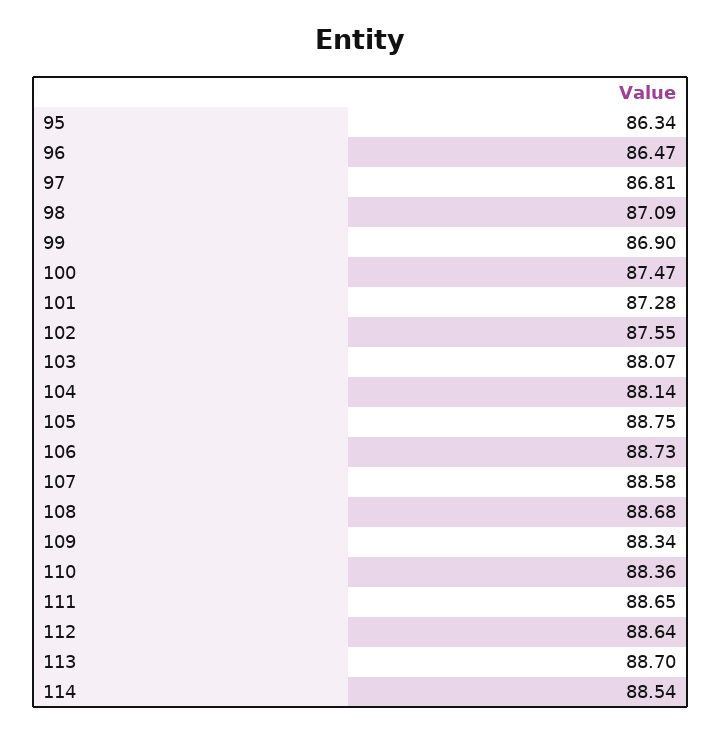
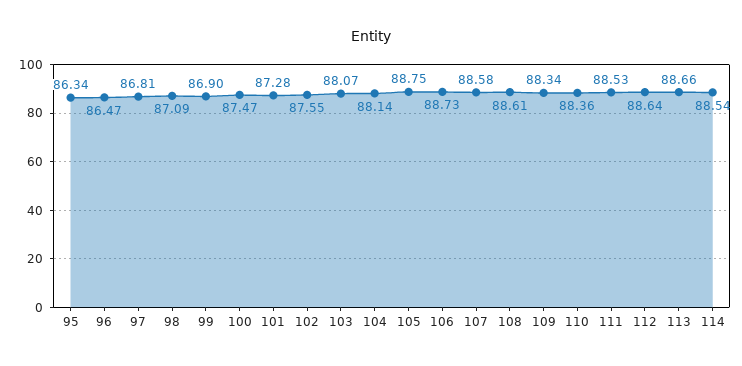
  {
    "95": 86.34,
    "96": 86.47,
    "97": 86.81,
    "98": 87.09,
    "99": 86.9,
    "100": 87.47,
    "101": 87.28,
    "102": 87.55,
    "103": 88.07,
    "104": 88.14,
    "105": 88.75,
    "106": 88.73,
    "107": 88.58,
-   "108": 88.68,
+   "108": 88.61,
    "109": 88.34,
    "110": 88.36,
-   "111": 88.65,
+   "111": 88.53,
    "112": 88.64,
-   "113": 88.7,
+   "113": 88.66,
    "114": 88.54
  }

